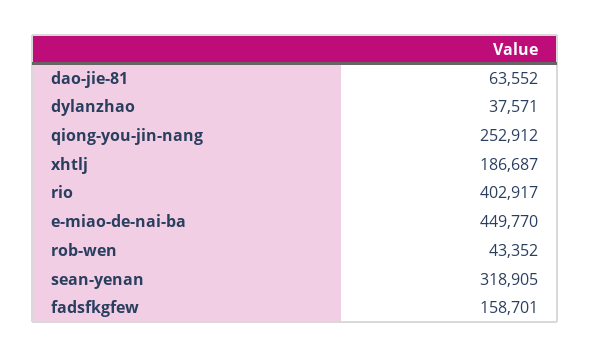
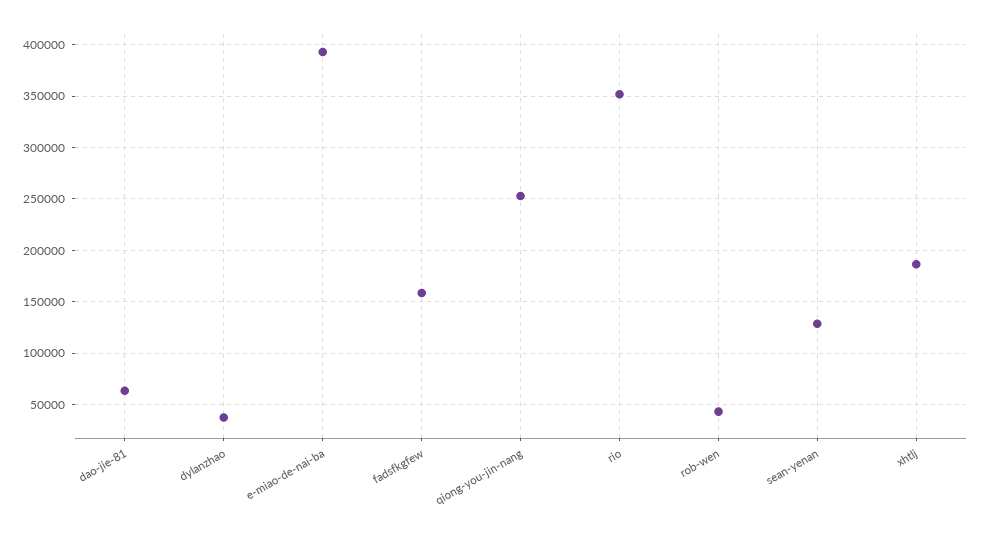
  {
    "dao-jie-81": 63552,
    "dylanzhao": 37571,
    "qiong-you-jin-nang": 252912,
    "xhtlj": 186687,
-   "rio": 402917,
+   "rio": 350000,
-   "e-miao-de-nai-ba": 449770,
+   "e-miao-de-nai-ba": 390000,
    "rob-wen": 43352,
-   "sean-yenan": 318905,
+   "sean-yenan": 130000,
    "fadsfkgfew": 158701
  }

